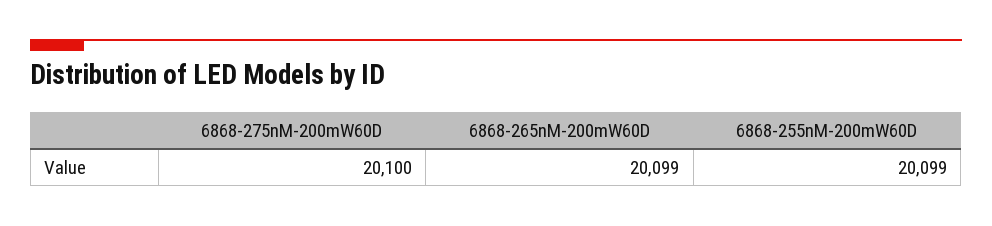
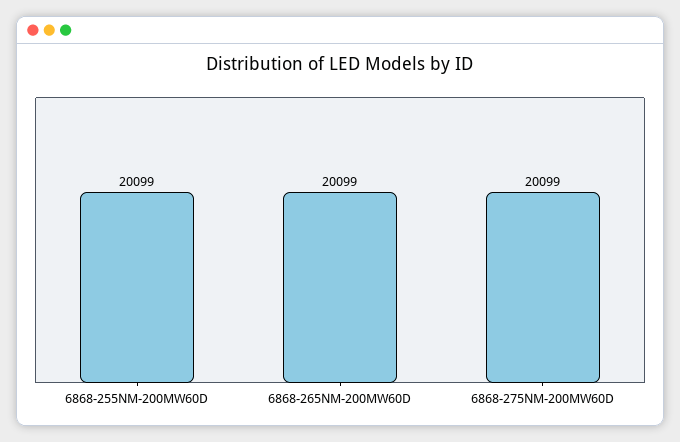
  {
-   "6868-275nM-200mW60D": 20100,
+   "6868-275nM-200mW60D": 20099,
    "6868-265nM-200mW60D": 20099,
    "6868-255nM-200mW60D": 20099
  }

